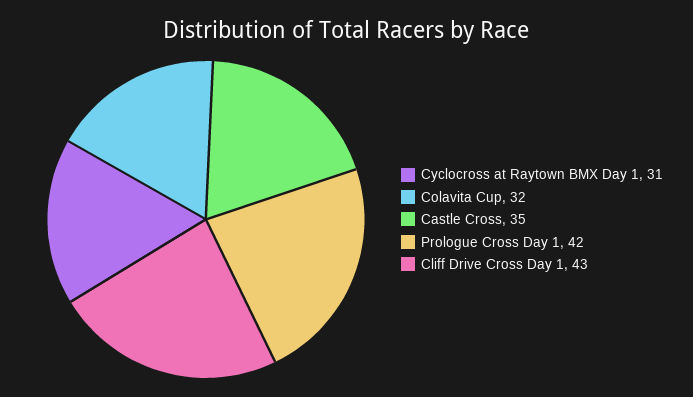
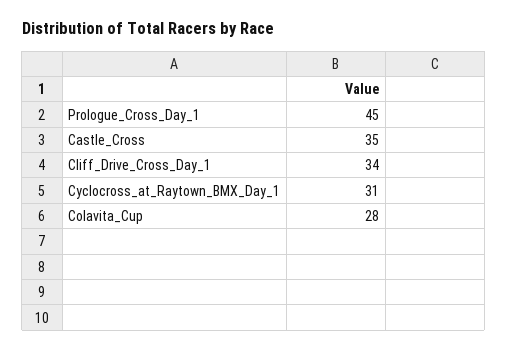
  {
    "Cyclocross at Raytown BMX Day 1": 31,
-   "Colavita Cup": 32,
+   "Colavita Cup": 28,
    "Castle Cross": 35,
-   "Prologue Cross Day 1": 42,
+   "Prologue Cross Day 1": 45,
-   "Cliff Drive Cross Day 1": 43
+   "Cliff Drive Cross Day 1": 34
  }

